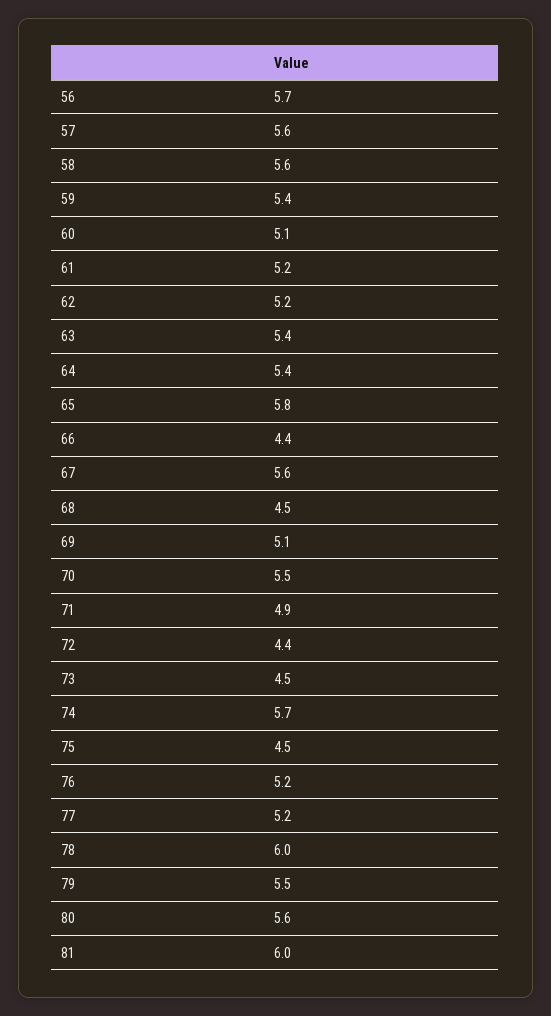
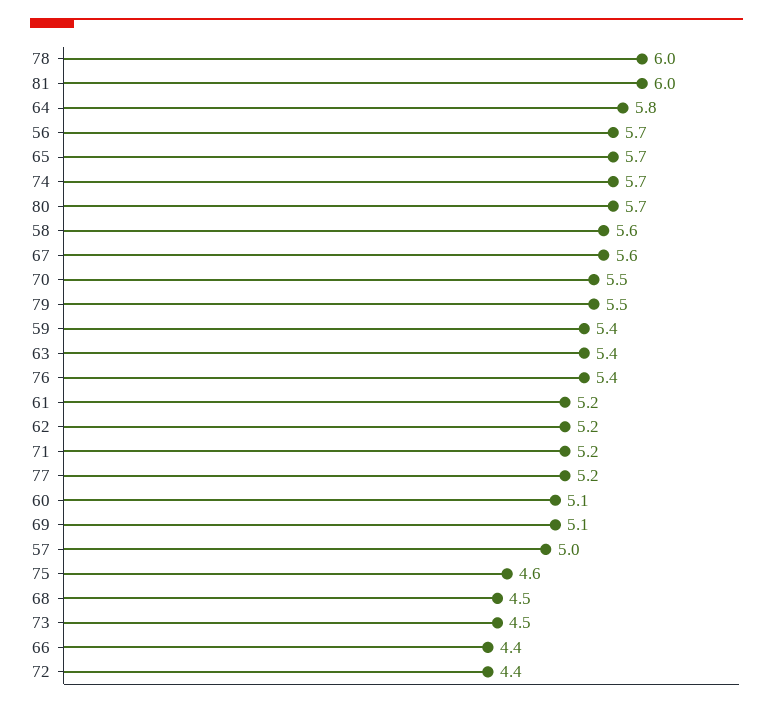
  {
    "56": 5.7,
-   "57": 5.6,
+   "57": 5,
    "58": 5.6,
    "59": 5.4,
    "60": 5.1,
    "61": 5.2,
    "62": 5.2,
    "63": 5.4,
-   "64": 5.4,
+   "64": 5.8,
-   "65": 5.8,
+   "65": 5.7,
    "66": 4.4,
    "67": 5.6,
    "68": 4.5,
    "69": 5.1,
    "70": 5.5,
-   "71": 4.9,
+   "71": 5.2,
    "72": 4.4,
    "73": 4.5,
    "74": 5.7,
-   "75": 4.5,
+   "75": 4.6,
-   "76": 5.2,
+   "76": 5.4,
    "77": 5.2,
    "78": 6,
    "79": 5.5,
-   "80": 5.6,
+   "80": 5.7,
    "81": 6
  }

